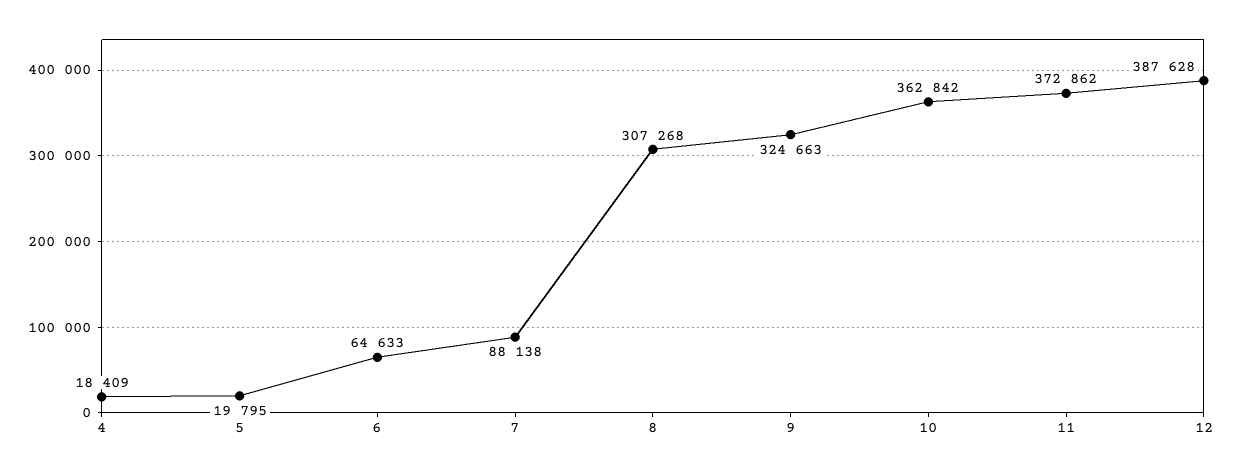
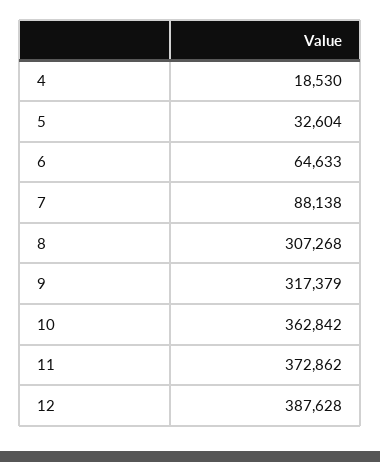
  {
-   "4": 18409,
+   "4": 18530,
-   "5": 19795,
+   "5": 32604,
    "6": 64633,
    "7": 88138,
    "8": 307268,
-   "9": 324663,
+   "9": 317379,
    "10": 362842,
    "11": 372862,
    "12": 387628
  }

